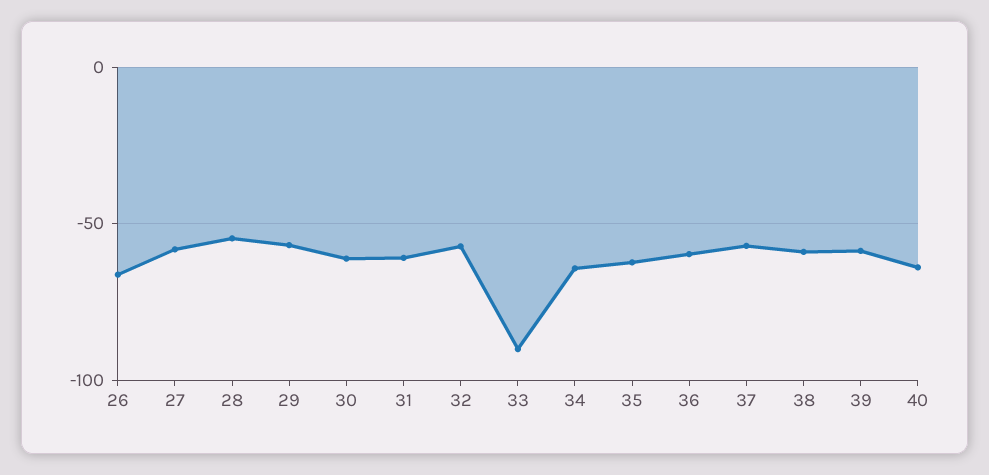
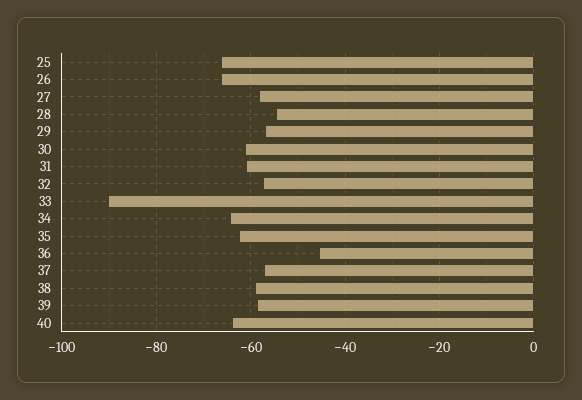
  {
    "26": -66,
    "27": -58,
    "28": -54,
    "29": -56,
    "30": -62,
    "31": -60,
    "32": -58,
    "33": -90,
    "34": -64,
    "35": -62,
-   "36": -60,
+   "36": -46,
    "37": -58,
    "38": -60,
    "39": -58,
-   "40": -64
+   "40": -64,
+   "25": -66
  }

